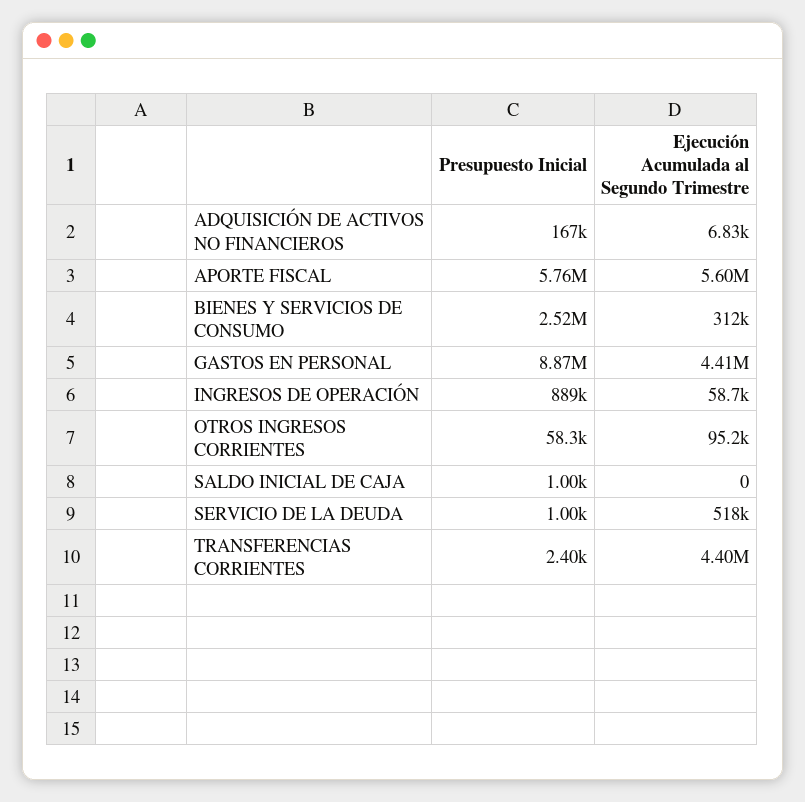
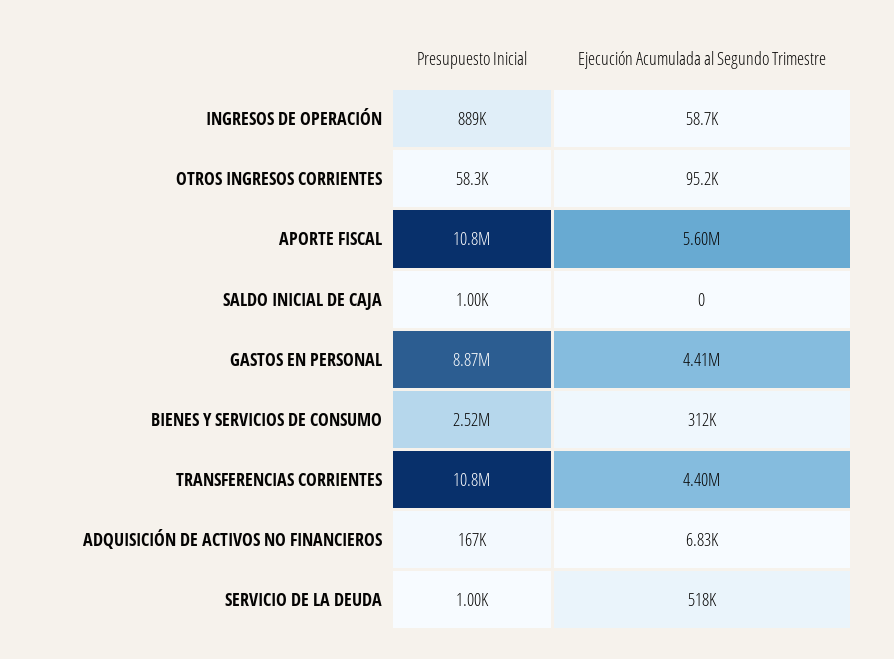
  {
    "Presupuesto Inicial": {
      "ADQUISICIÓN DE ACTIVOS NO FINANCIEROS": 167000,
-     "APORTE FISCAL": 5760000,
+     "APORTE FISCAL": 10800000,
      "BIENES Y SERVICIOS DE CONSUMO": 2520000,
      "GASTOS EN PERSONAL": 8870000,
      "INGRESOS DE OPERACIÓN": 889000,
      "OTROS INGRESOS CORRIENTES": 58300,
      "SALDO INICIAL DE CAJA": 1000,
      "SERVICIO DE LA DEUDA": 1000,
-     "TRANSFERENCIAS CORRIENTES": 2400
+     "TRANSFERENCIAS CORRIENTES": 10800000
    },
    "Ejecución Acumulada al Segundo Trimestre": {
      "ADQUISICIÓN DE ACTIVOS NO FINANCIEROS": 6830,
      "APORTE FISCAL": 5600000,
      "BIENES Y SERVICIOS DE CONSUMO": 312000,
      "GASTOS EN PERSONAL": 4410000,
      "INGRESOS DE OPERACIÓN": 58700,
      "OTROS INGRESOS CORRIENTES": 95200,
      "SALDO INICIAL DE CAJA": 0,
      "SERVICIO DE LA DEUDA": 518000,
      "TRANSFERENCIAS CORRIENTES": 4400000
    }
  }

